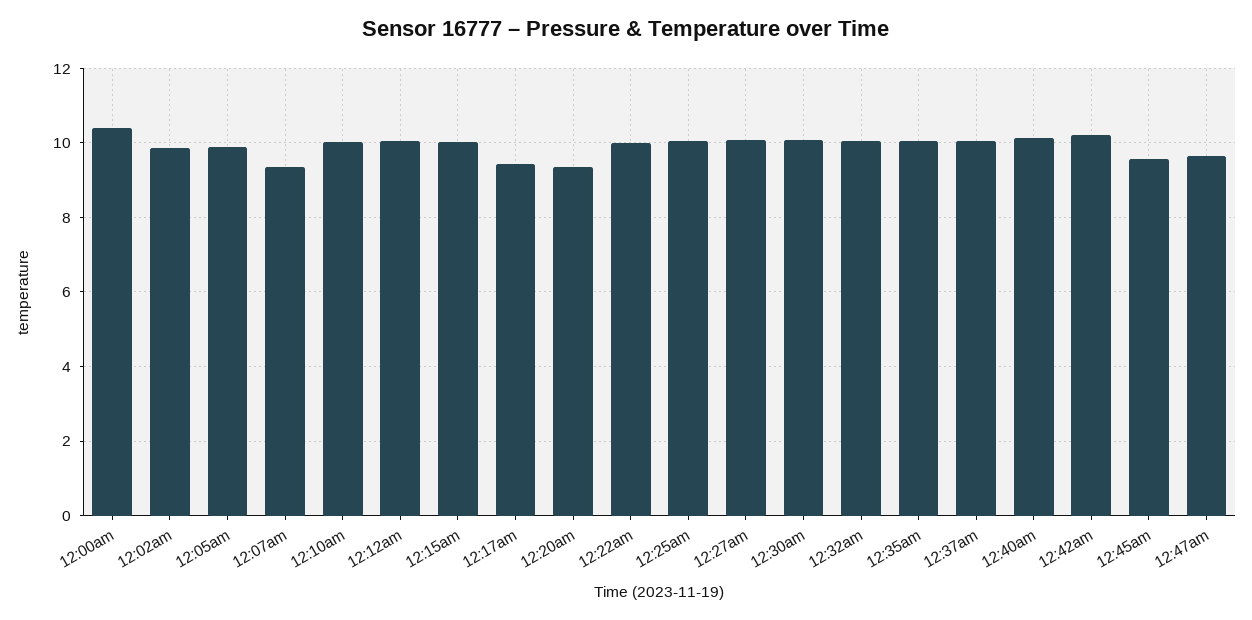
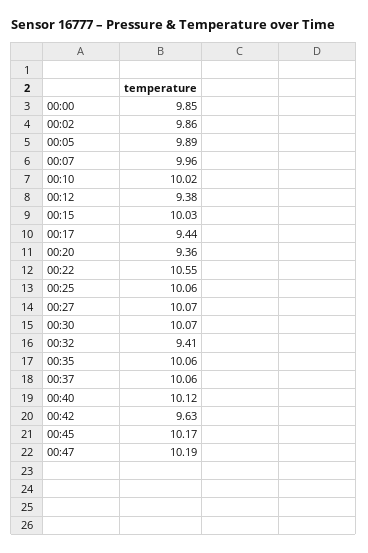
  {
-   "12:00am": 10.4,
+   "12:00am": 9.85,
    "12:02am": 9.86,
    "12:05am": 9.89,
-   "12:07am": 9.4,
+   "12:07am": 9.96,
    "12:10am": 10.02,
-   "12:12am": 10,
+   "12:12am": 9.38,
    "12:15am": 10.03,
    "12:17am": 9.44,
    "12:20am": 9.36,
-   "12:22am": 10,
+   "12:22am": 10.55,
    "12:25am": 10.06,
    "12:27am": 10.07,
    "12:30am": 10.07,
-   "12:32am": 10,
+   "12:32am": 9.41,
    "12:35am": 10.06,
    "12:37am": 10.06,
    "12:40am": 10.12,
-   "12:42am": 10.2,
+   "12:42am": 9.63,
-   "12:45am": 9.6,
+   "12:45am": 10.17,
-   "12:47am": 9.6
+   "12:47am": 10.19
  }

